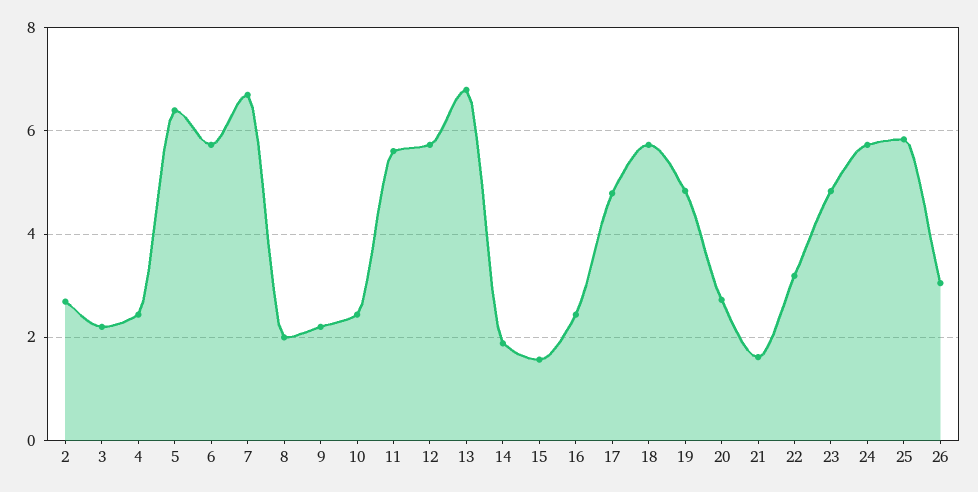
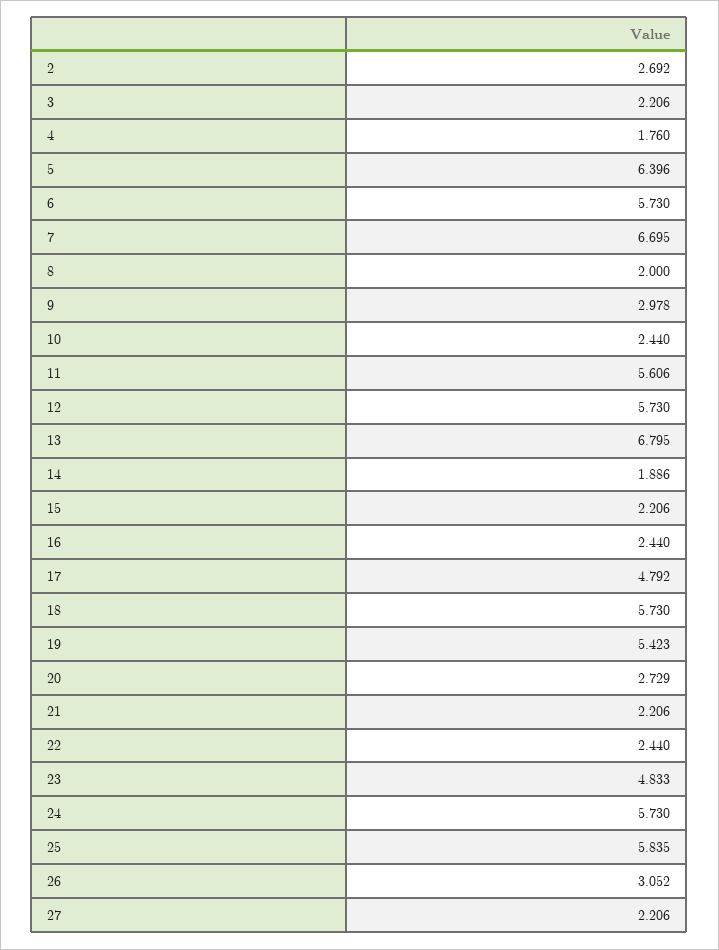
  {
    "2": 2.692,
    "3": 2.206,
-   "4": 2.4,
+   "4": 1.76,
    "5": 6.396,
    "6": 5.73,
    "7": 6.695,
    "8": 2,
-   "9": 2.2,
+   "9": 2.978,
    "10": 2.44,
    "11": 5.606,
    "12": 5.73,
    "13": 6.795,
    "14": 1.886,
-   "15": 1.6,
+   "15": 2.206,
    "16": 2.44,
    "17": 4.792,
    "18": 5.73,
-   "19": 4.8,
+   "19": 5.423,
    "20": 2.729,
-   "21": 1.6,
+   "21": 2.206,
-   "22": 3.2,
+   "22": 2.44,
    "23": 4.833,
    "24": 5.73,
    "25": 5.835,
-   "26": 3.052
+   "26": 3.052,
+   "27": 2.206
  }

